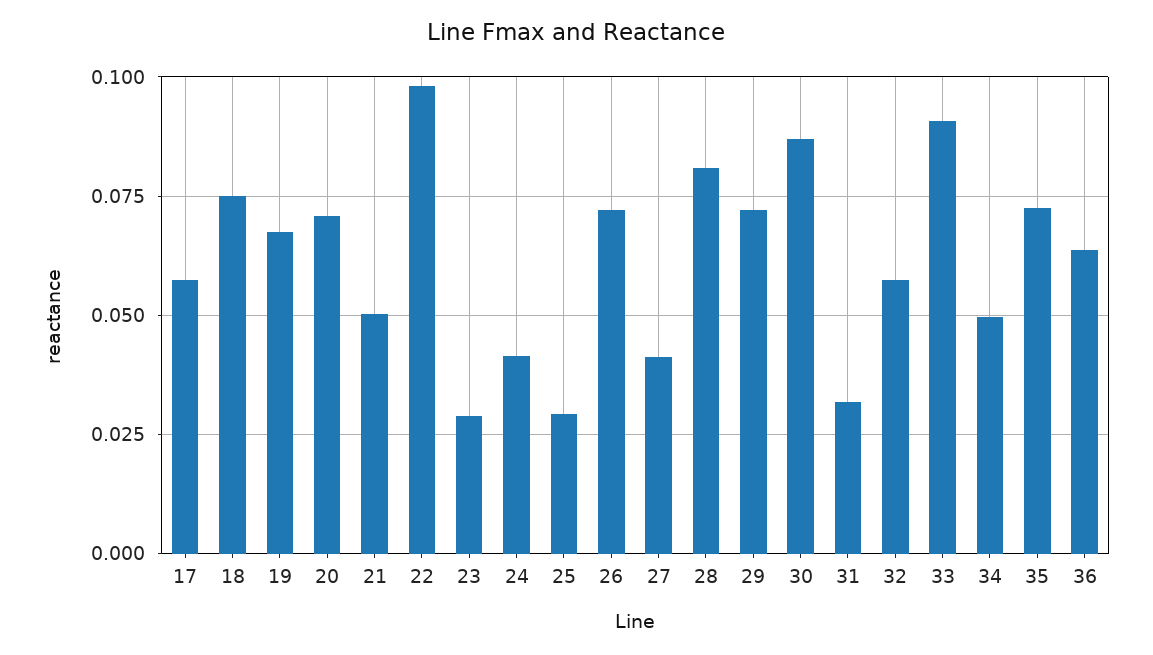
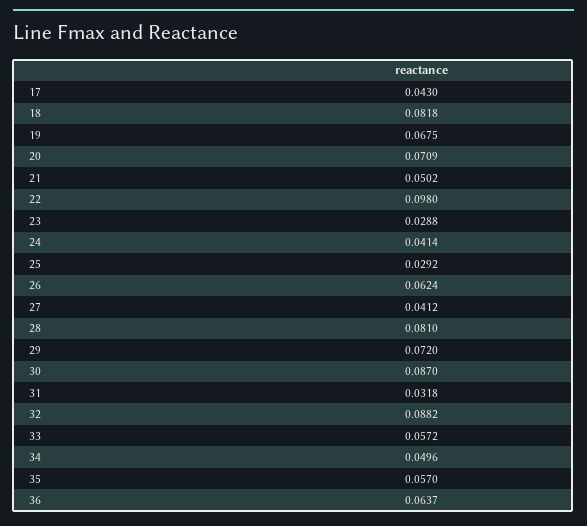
  {
-   "17": 0.0575,
+   "17": 0.043,
-   "18": 0.075,
+   "18": 0.0818,
    "19": 0.0675,
    "20": 0.0709,
    "21": 0.0502,
    "22": 0.098,
    "23": 0.0288,
    "24": 0.0414,
    "25": 0.0292,
-   "26": 0.0725,
+   "26": 0.0624,
    "27": 0.0412,
    "28": 0.081,
    "29": 0.072,
    "30": 0.087,
    "31": 0.0318,
-   "32": 0.0575,
+   "32": 0.0882,
-   "33": 0.09,
+   "33": 0.0572,
    "34": 0.0496,
-   "35": 0.0725,
+   "35": 0.057,
    "36": 0.0637
  }

